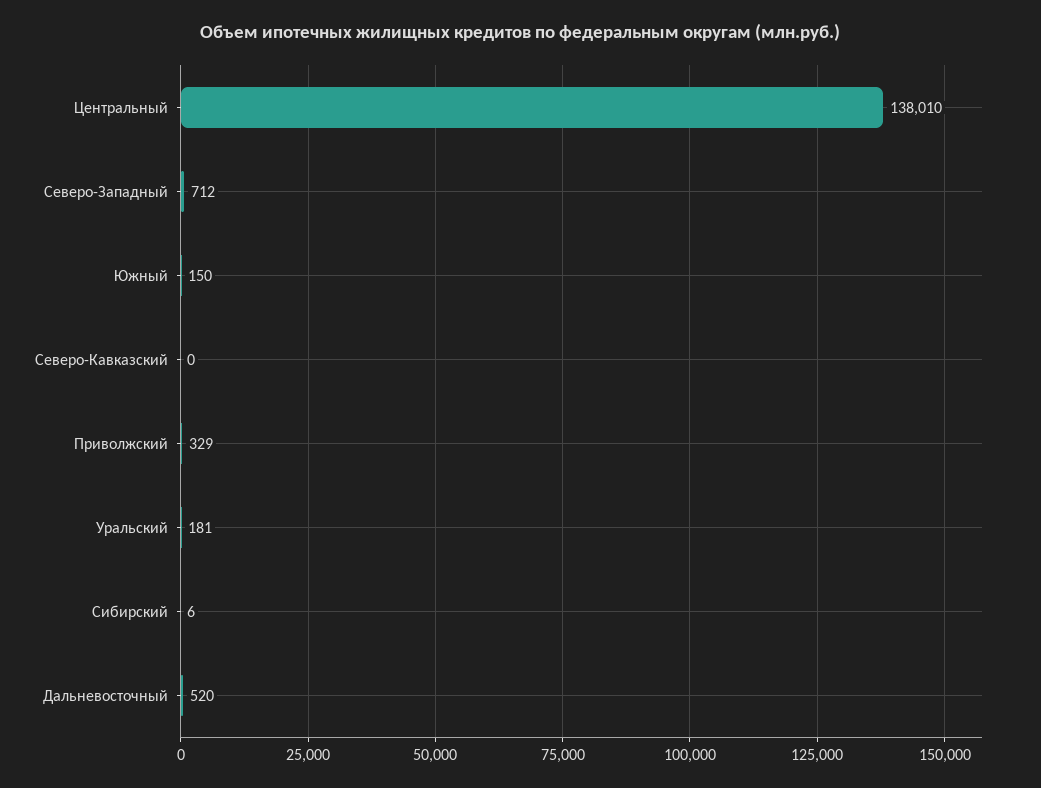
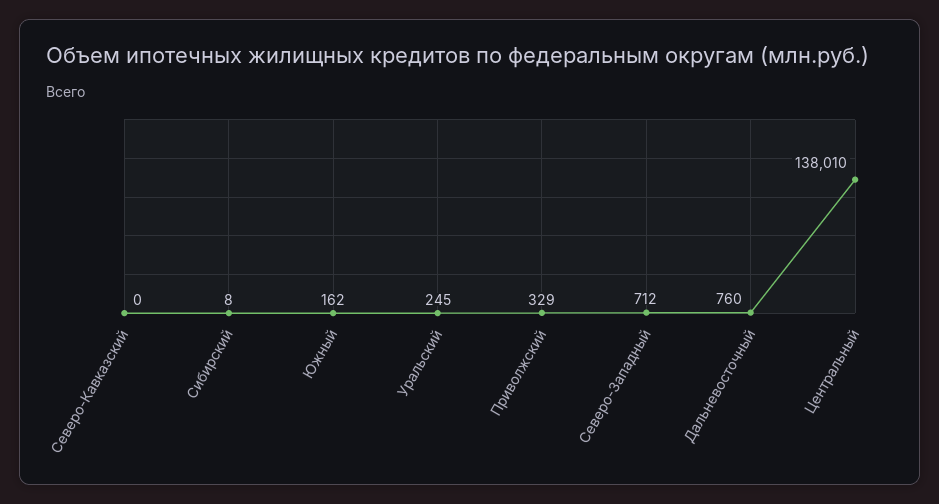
  {
    "Центральный": 138010,
    "Северо-Западный": 712,
-   "Южный": 150,
+   "Южный": 162,
    "Северо-Кавказский": 0,
    "Приволжский": 329,
-   "Уральский": 181,
+   "Уральский": 245,
-   "Сибирский": 6,
+   "Сибирский": 8,
-   "Дальневосточный": 520
+   "Дальневосточный": 760
  }

